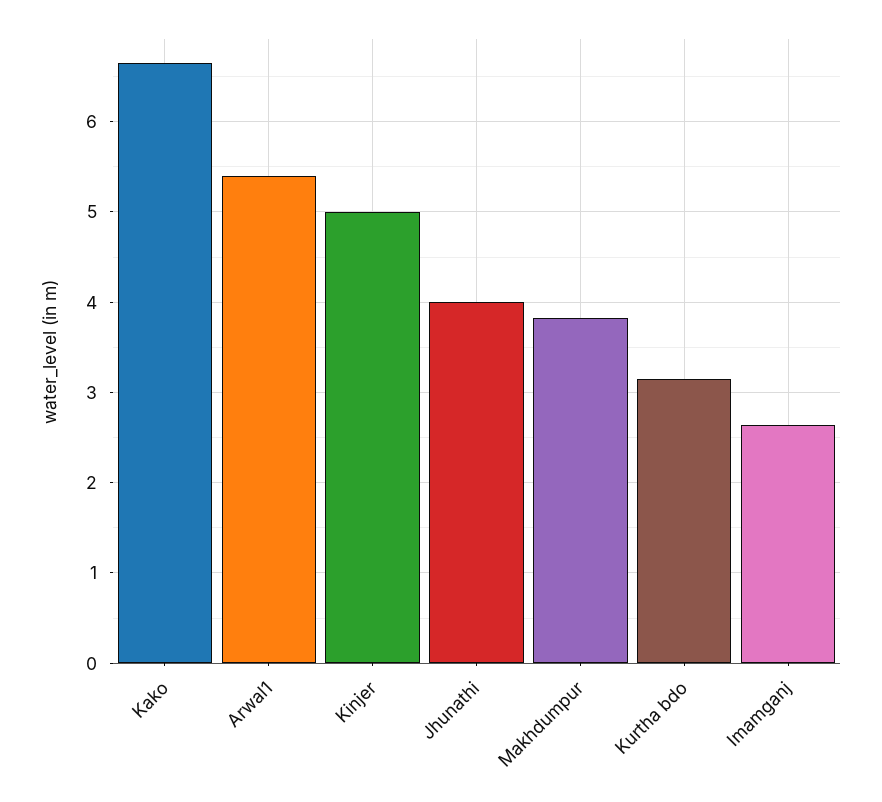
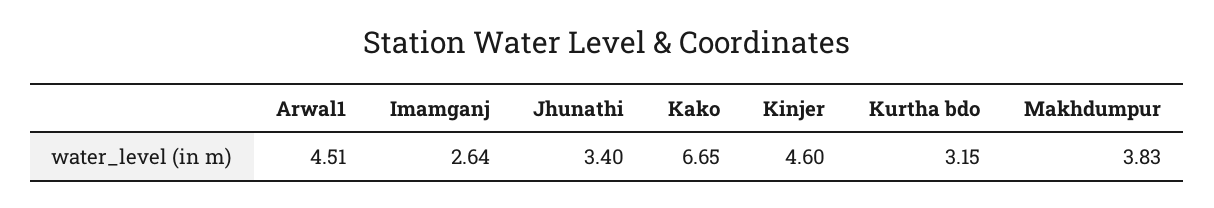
  {
    "Kako": 6.65,
-   "Arwal1": 5.4,
+   "Arwal1": 4.51,
-   "Kinjer": 5,
+   "Kinjer": 4.6,
-   "Jhunathi": 4,
+   "Jhunathi": 3.4,
    "Makhdumpur": 3.83,
    "Kurtha bdo": 3.15,
    "Imamganj": 2.64
  }

